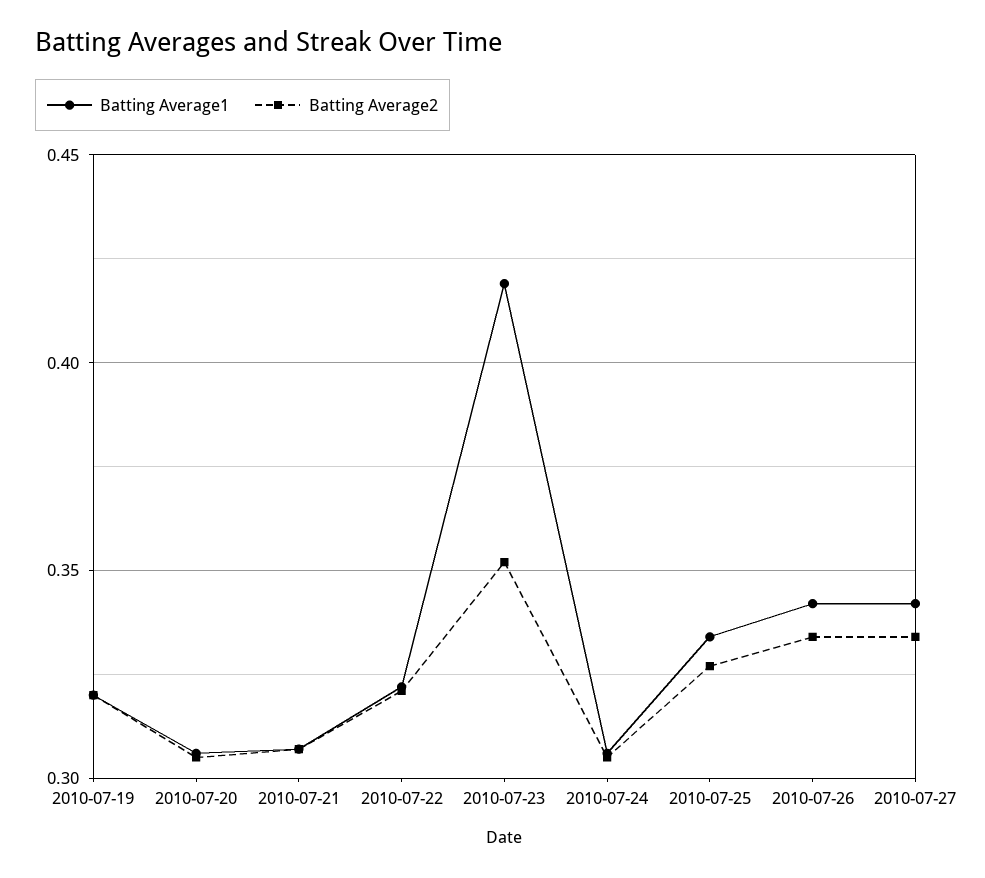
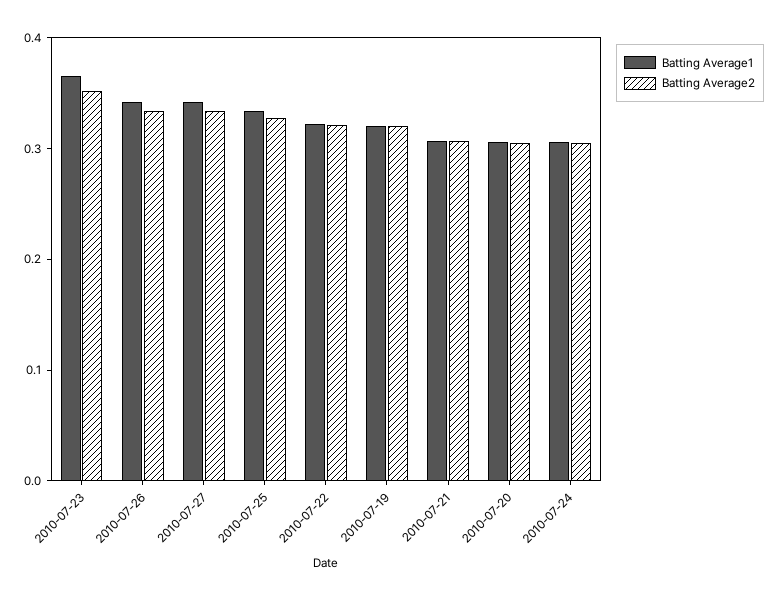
  {
    "Batting Average1": {
      "2010-07-19": 0.32,
      "2010-07-20": 0.305,
      "2010-07-21": 0.305,
      "2010-07-22": 0.32,
-     "2010-07-23": 0.42,
+     "2010-07-23": 0.36,
      "2010-07-24": 0.305,
      "2010-07-25": 0.335,
      "2010-07-26": 0.34,
      "2010-07-27": 0.34
    },
    "Batting Average2": {
      "2010-07-19": 0.32,
      "2010-07-20": 0.305,
      "2010-07-21": 0.305,
      "2010-07-22": 0.32,
      "2010-07-23": 0.35,
      "2010-07-24": 0.305,
      "2010-07-25": 0.325,
      "2010-07-26": 0.335,
      "2010-07-27": 0.335
    }
  }

